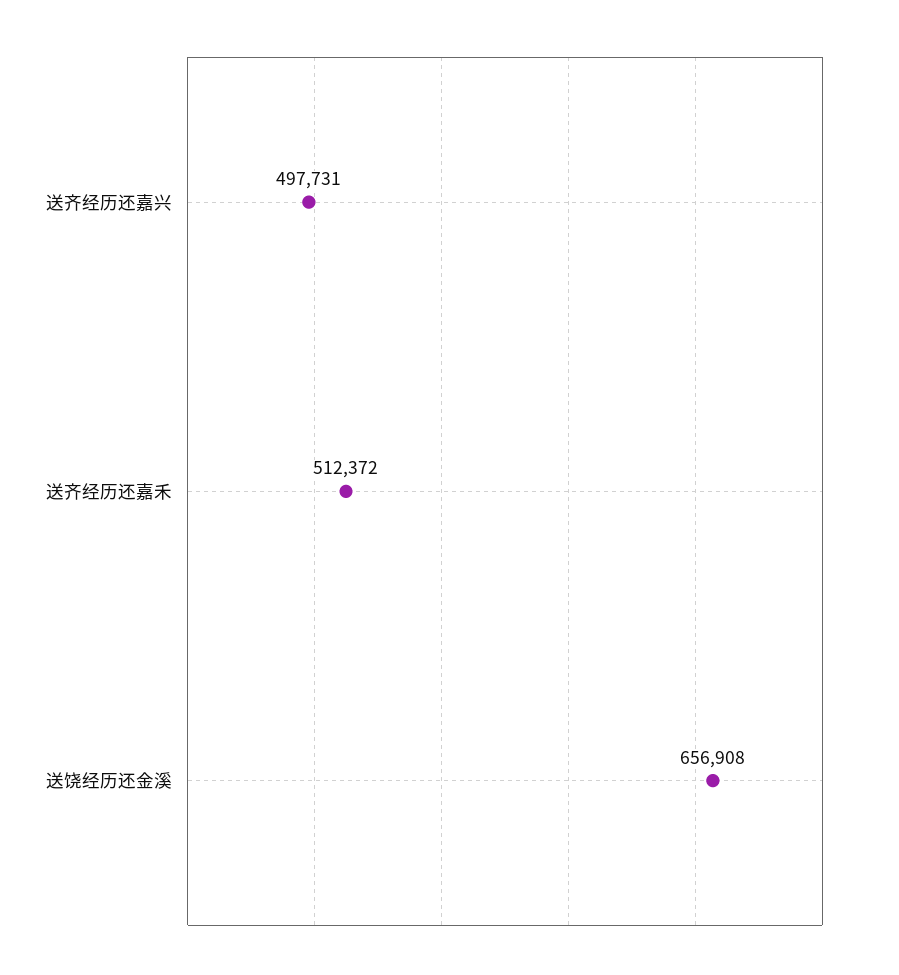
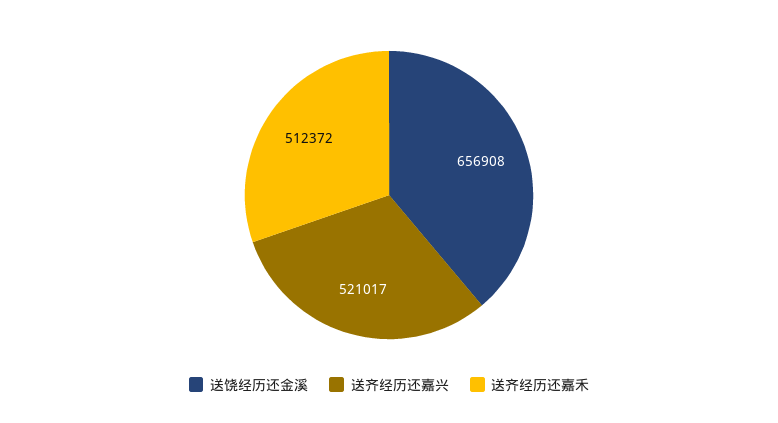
  {
-   "送齐经历还嘉兴": 497731,
+   "送齐经历还嘉兴": 521017,
    "送齐经历还嘉禾": 512372,
    "送饶经历还金溪": 656908
  }

